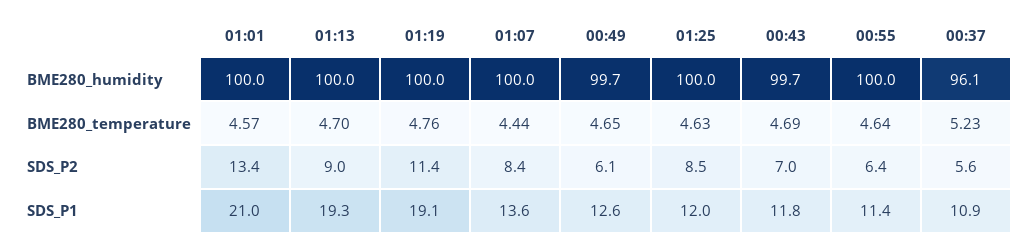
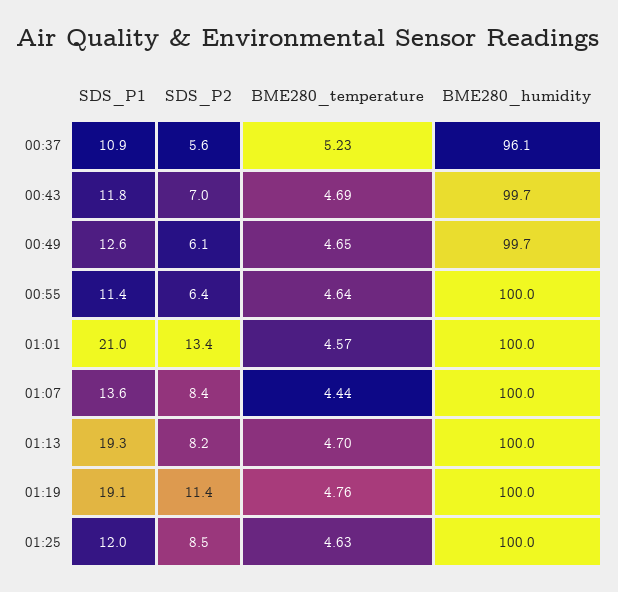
  {
    "01:01": {
      "BME280_humidity": 100,
      "BME280_temperature": 4.57,
      "SDS_P2": 13.4,
      "SDS_P1": 21
    },
    "01:13": {
      "BME280_humidity": 100,
      "BME280_temperature": 4.7,
-     "SDS_P2": 9,
+     "SDS_P2": 8.2,
      "SDS_P1": 19.3
    },
    "01:19": {
      "BME280_humidity": 100,
      "BME280_temperature": 4.76,
      "SDS_P2": 11.4,
      "SDS_P1": 19.1
    },
    "01:07": {
      "BME280_humidity": 100,
      "BME280_temperature": 4.44,
      "SDS_P2": 8.4,
      "SDS_P1": 13.6
    },
    "00:49": {
      "BME280_humidity": 99.7,
      "BME280_temperature": 4.65,
      "SDS_P2": 6.1,
      "SDS_P1": 12.6
    },
    "01:25": {
      "BME280_humidity": 100,
      "BME280_temperature": 4.63,
      "SDS_P2": 8.5,
      "SDS_P1": 12
    },
    "00:43": {
      "BME280_humidity": 99.7,
      "BME280_temperature": 4.69,
      "SDS_P2": 7,
      "SDS_P1": 11.8
    },
    "00:55": {
      "BME280_humidity": 100,
      "BME280_temperature": 4.64,
      "SDS_P2": 6.4,
      "SDS_P1": 11.4
    },
    "00:37": {
      "BME280_humidity": 96.1,
      "BME280_temperature": 5.23,
      "SDS_P2": 5.6,
      "SDS_P1": 10.9
    }
  }

